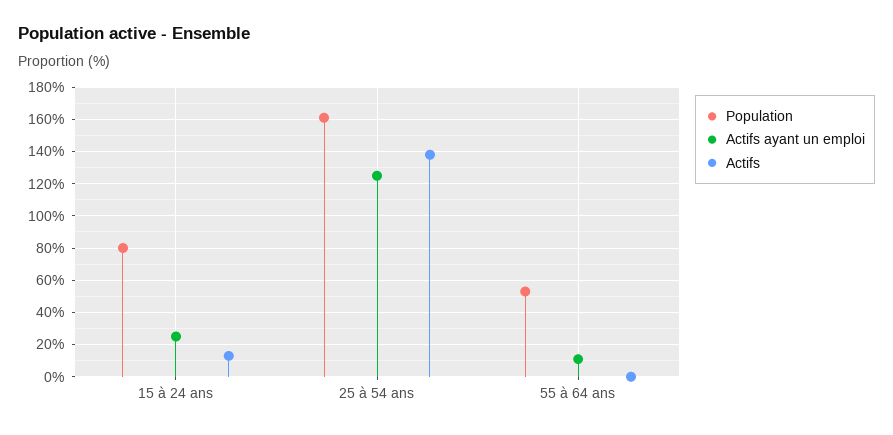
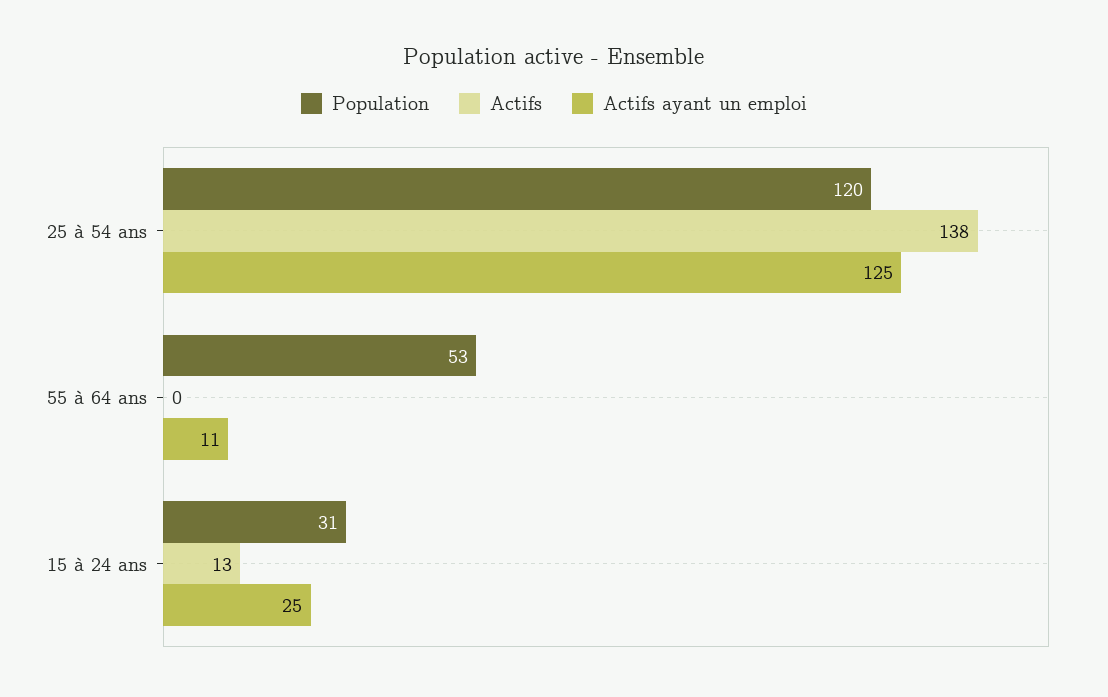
  {
    "Population": {
-     "15 à 24 ans": 80,
+     "15 à 24 ans": 31,
-     "25 à 54 ans": 160,
+     "25 à 54 ans": 120,
      "55 à 64 ans": 53
    },
    "Actifs ayant un emploi": {
      "15 à 24 ans": 25,
      "25 à 54 ans": 125,
      "55 à 64 ans": 11
    },
    "Actifs": {
      "15 à 24 ans": 13,
      "25 à 54 ans": 138,
      "55 à 64 ans": 0
    }
  }

